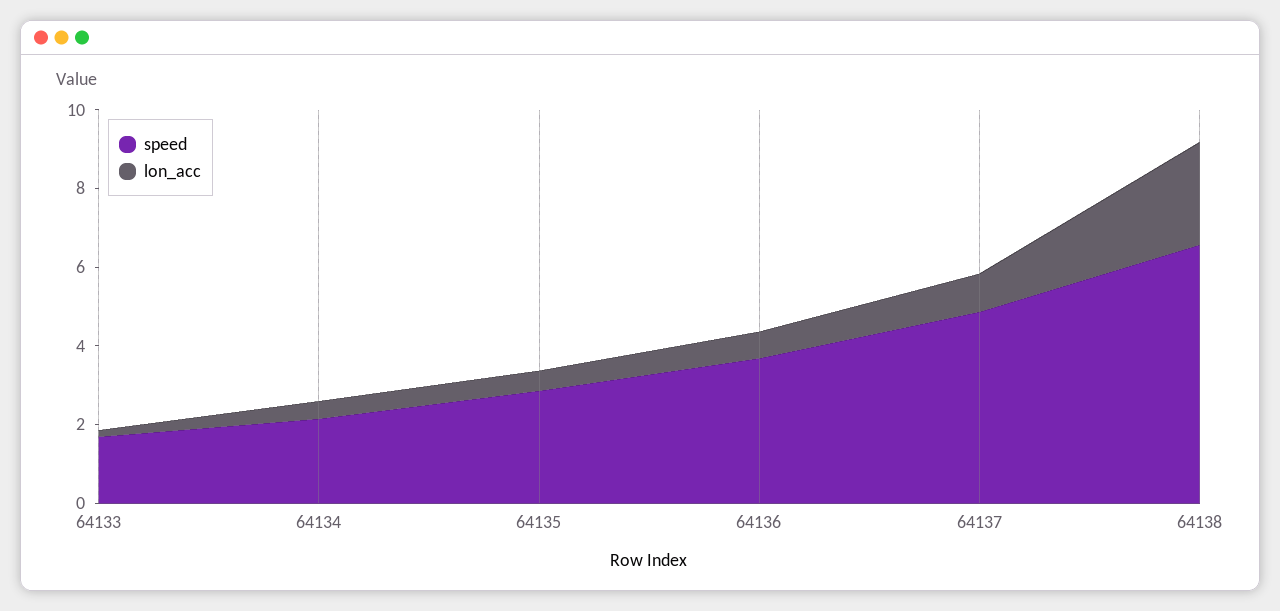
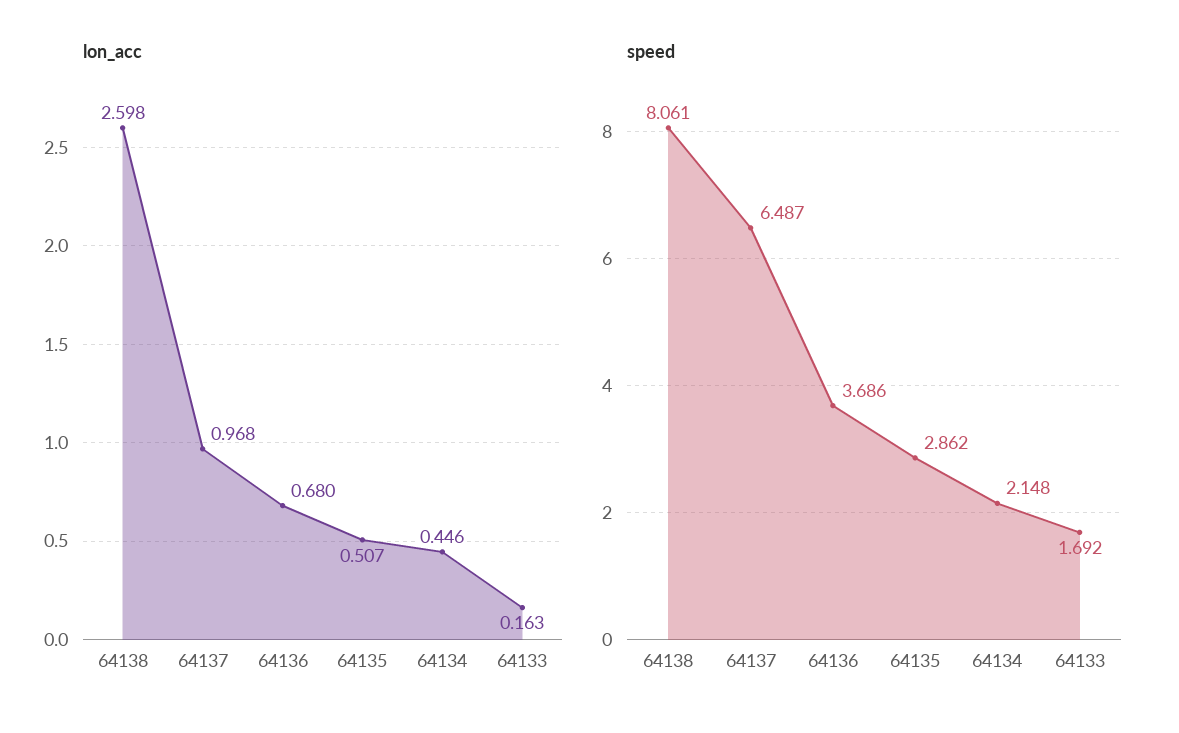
  {
    "speed": {
      "64133": 1.692,
      "64134": 2.148,
      "64135": 2.862,
      "64136": 3.686,
-     "64137": 5,
+     "64137": 6.487,
-     "64138": 6.5
+     "64138": 8.061
    },
    "lon_acc": {
      "64133": 0.163,
      "64134": 0.446,
      "64135": 0.507,
      "64136": 0.68,
      "64137": 0.968,
      "64138": 2.598
    }
  }

